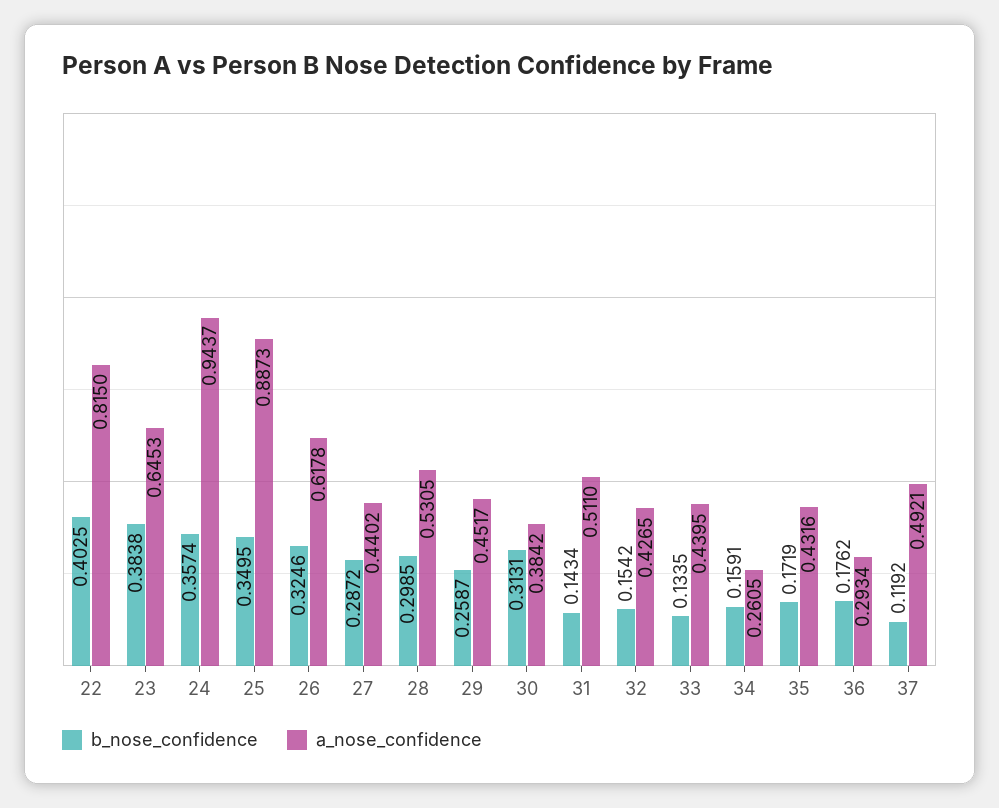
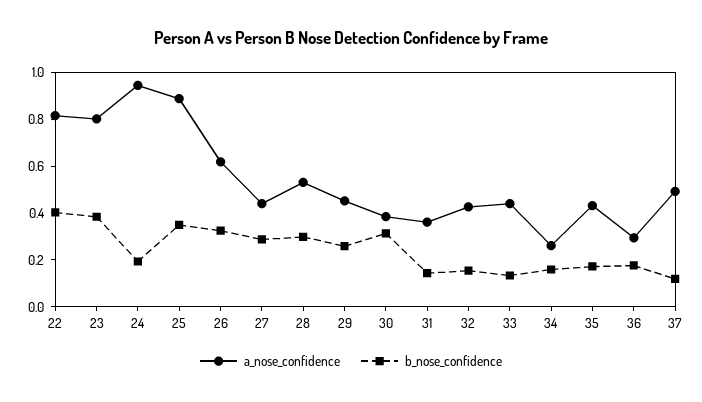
  {
    "b_nose_confidence": {
      "22": 0.4025,
      "23": 0.3838,
-     "24": 0.3574,
+     "24": 0.2,
      "25": 0.3495,
      "26": 0.3246,
      "27": 0.2872,
      "28": 0.2985,
      "29": 0.2587,
      "30": 0.3131,
      "31": 0.1434,
      "32": 0.1542,
      "33": 0.1335,
      "34": 0.1591,
      "35": 0.1719,
      "36": 0.1762,
      "37": 0.1192
    },
    "a_nose_confidence": {
      "22": 0.815,
-     "23": 0.6453,
+     "23": 0.8,
      "24": 0.9437,
      "25": 0.8873,
      "26": 0.6178,
      "27": 0.4402,
      "28": 0.5305,
      "29": 0.4517,
      "30": 0.3842,
-     "31": 0.511,
+     "31": 0.35,
      "32": 0.4265,
      "33": 0.4395,
      "34": 0.2605,
      "35": 0.4316,
      "36": 0.2934,
      "37": 0.4921
    }
  }

